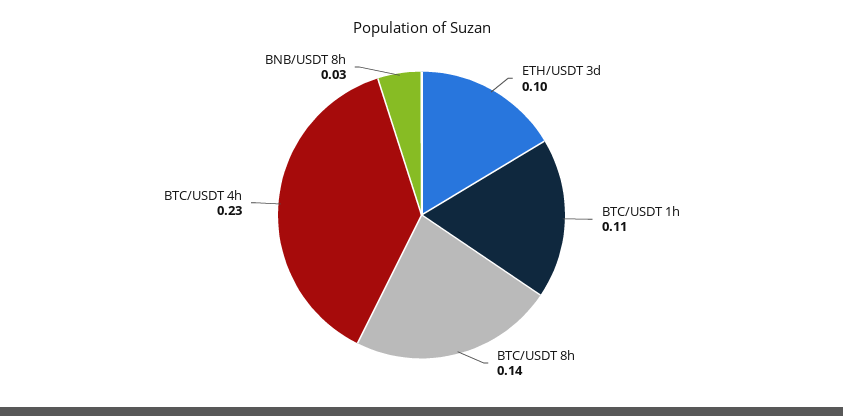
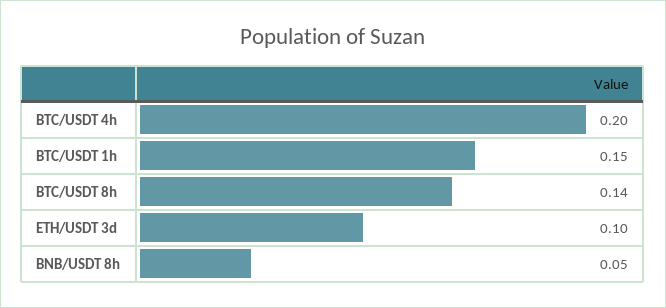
  {
    "ETH/USDT 3d": 0.1,
-   "BTC/USDT 1h": 0.11,
+   "BTC/USDT 1h": 0.15,
    "BTC/USDT 8h": 0.14,
-   "BTC/USDT 4h": 0.23,
+   "BTC/USDT 4h": 0.2,
-   "BNB/USDT 8h": 0.03
+   "BNB/USDT 8h": 0.05
  }

